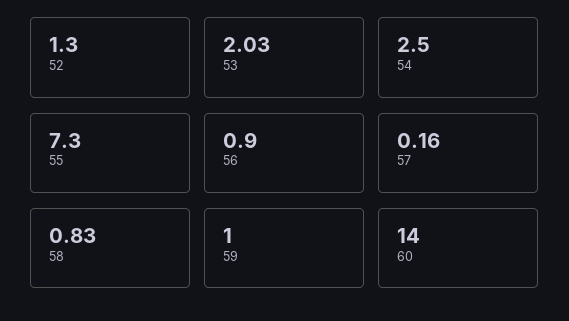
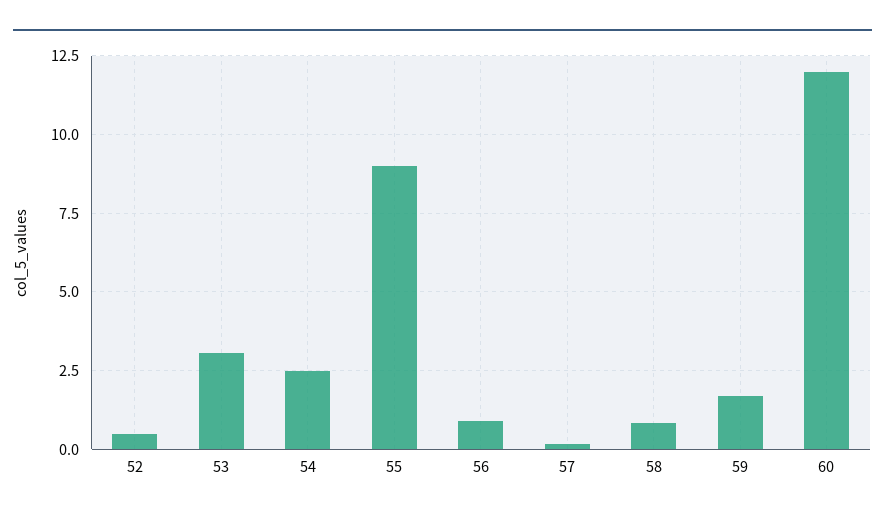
  {
-   "52": 1.3,
+   "52": 0.5,
-   "53": 2.03,
+   "53": 3,
    "54": 2.5,
-   "55": 7.3,
+   "55": 9,
    "56": 0.9,
    "57": 0.16,
    "58": 0.83,
-   "59": 1,
+   "59": 1.75,
-   "60": 14
+   "60": 12
  }

